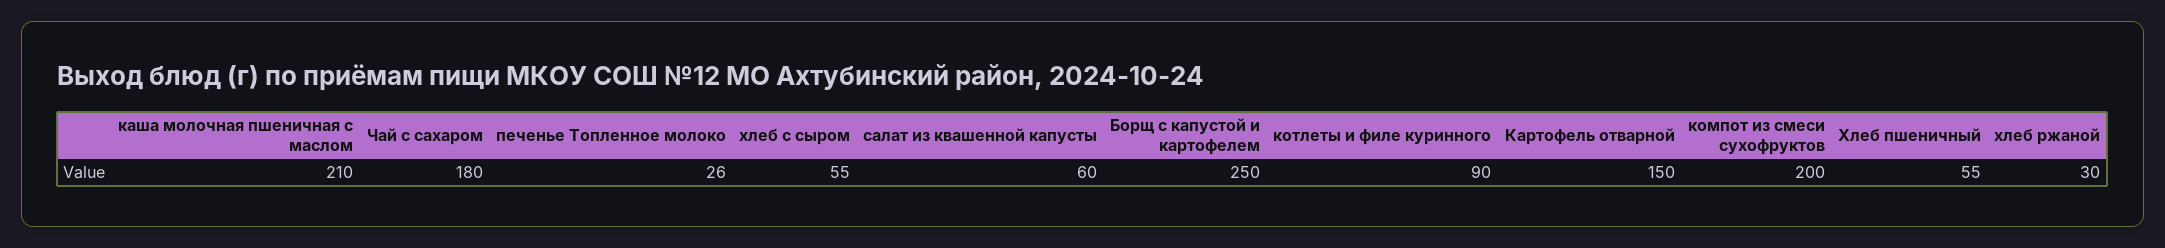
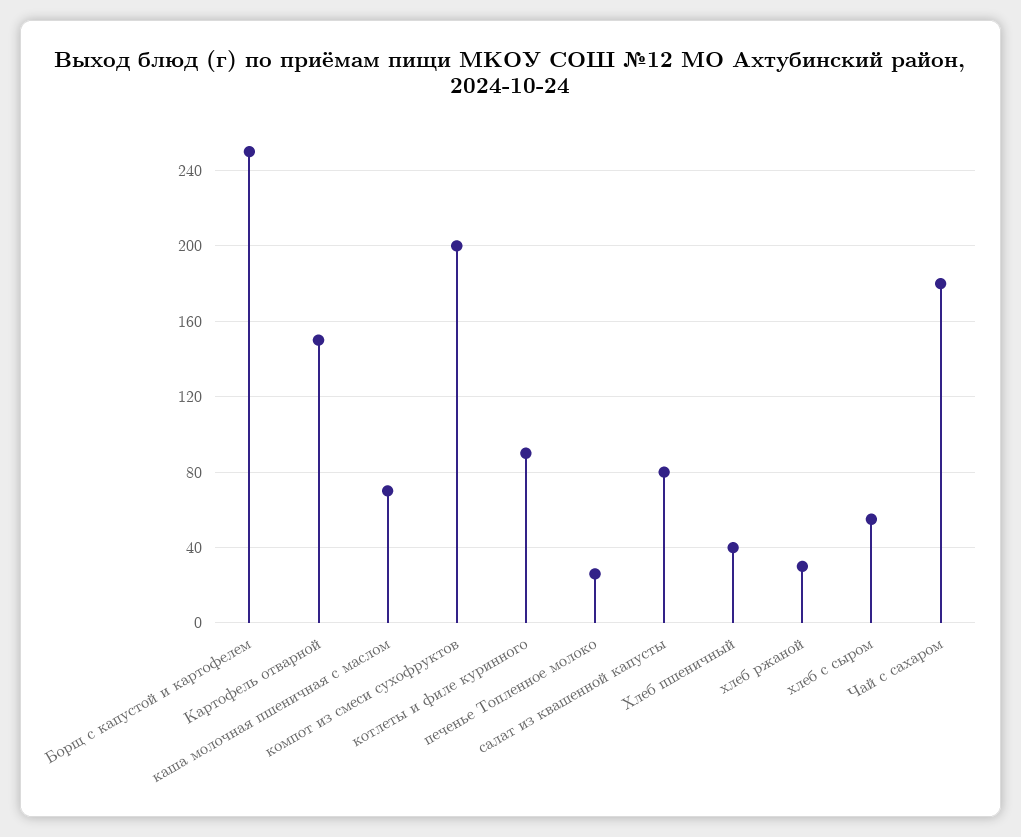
  {
-   "каша молочная пшеничная с маслом": 210,
+   "каша молочная пшеничная с маслом": 70,
    "Чай с сахаром": 180,
    "печенье Топленное молоко": 26,
    "хлеб с сыром": 55,
-   "салат из квашенной капусты": 60,
+   "салат из квашенной капусты": 80,
    "Борщ с капустой и картофелем": 250,
    "котлеты и филе куринного": 90,
    "Картофель отварной": 150,
    "компот из смеси сухофруктов": 200,
-   "Хлеб пшеничный": 55,
+   "Хлеб пшеничный": 40,
    "хлеб ржаной": 30
  }

